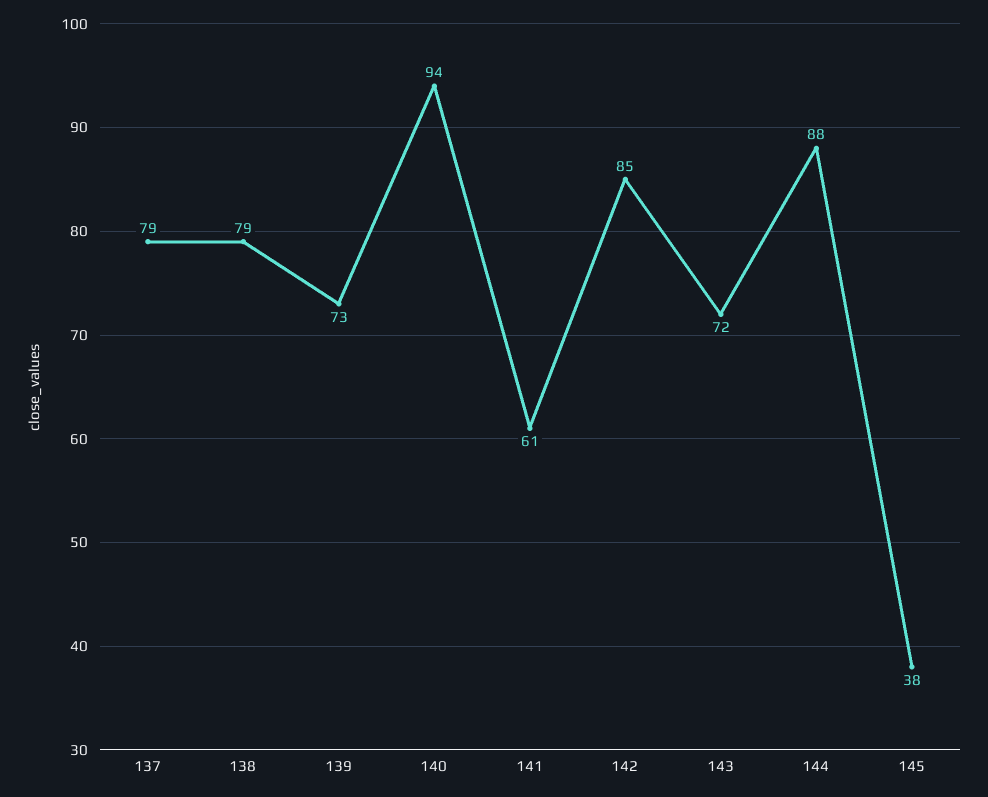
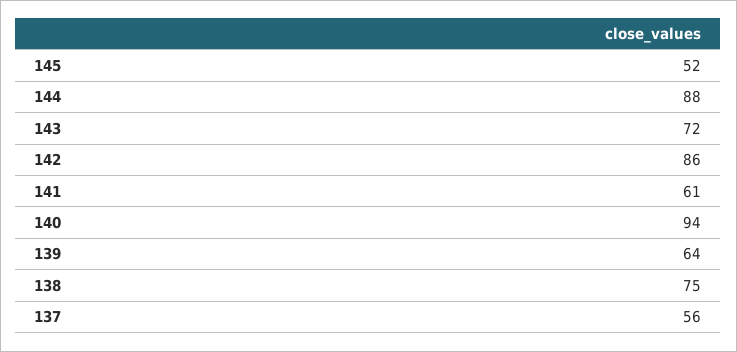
  {
-   "137": 79,
+   "137": 56,
-   "138": 79,
+   "138": 75,
-   "139": 73,
+   "139": 64,
    "140": 94,
    "141": 61,
-   "142": 85,
+   "142": 86,
    "143": 72,
    "144": 88,
-   "145": 38
+   "145": 52
  }

